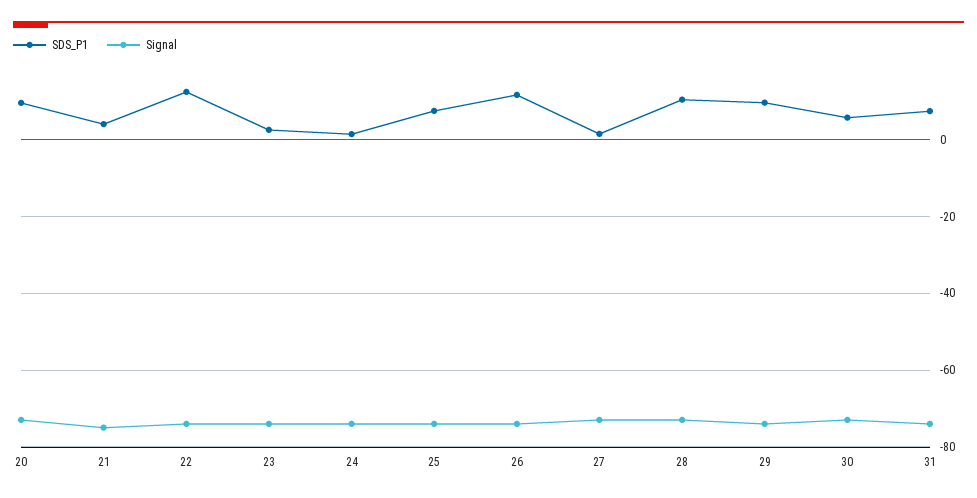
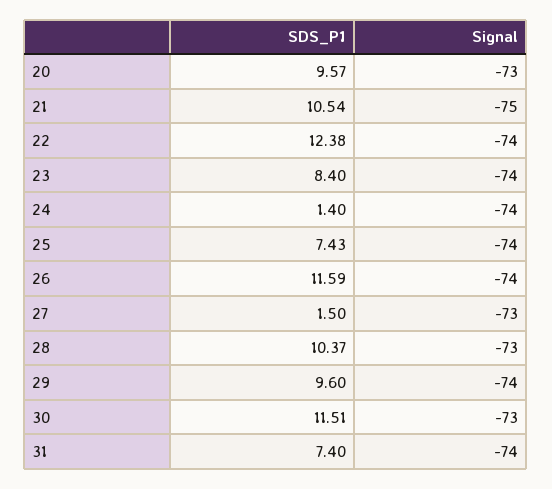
  {
    "SDS_P1": {
      "20": 9.57,
-     "21": 4,
+     "21": 10.54,
      "22": 12.38,
-     "23": 2,
+     "23": 8.4,
      "24": 1.4,
      "25": 7.43,
      "26": 11.59,
      "27": 1.5,
      "28": 10.37,
      "29": 9.6,
-     "30": 6,
+     "30": 11.51,
      "31": 7.4
    },
    "Signal": {
      "20": -73,
      "21": -75,
      "22": -74,
      "23": -74,
      "24": -74,
      "25": -74,
      "26": -74,
      "27": -73,
      "28": -73,
      "29": -74,
      "30": -73,
      "31": -74
    }
  }

